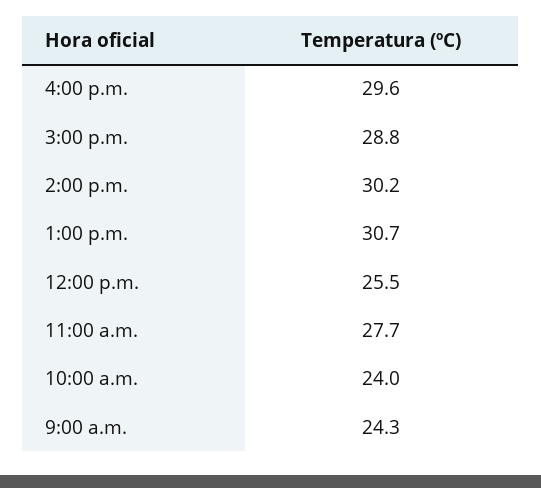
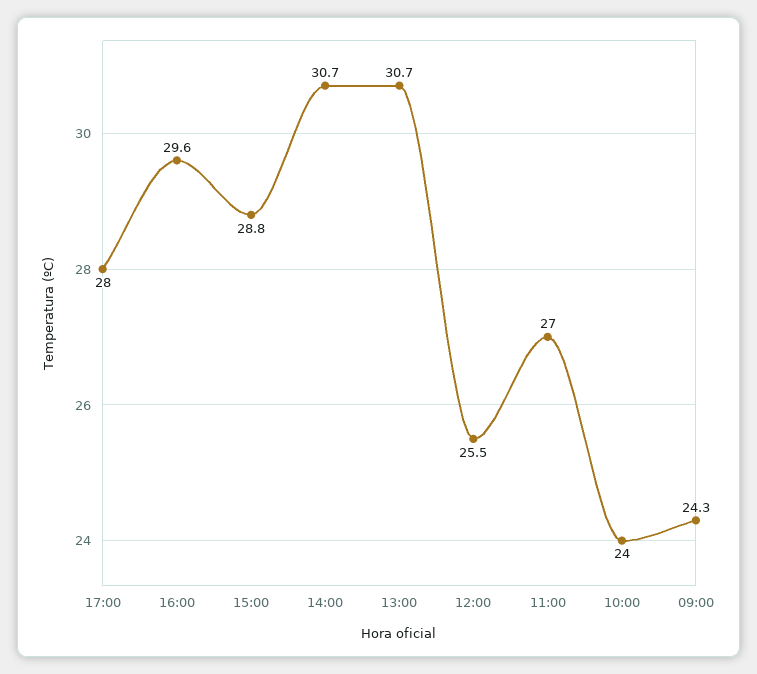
  {
    "4:00 p.m.": 29.6,
    "3:00 p.m.": 28.8,
-   "2:00 p.m.": 30.2,
+   "2:00 p.m.": 30.7,
    "1:00 p.m.": 30.7,
    "12:00 p.m.": 25.5,
-   "11:00 a.m.": 27.7,
+   "11:00 a.m.": 27,
    "10:00 a.m.": 24,
-   "9:00 a.m.": 24.3
+   "9:00 a.m.": 24.3,
+   "17:00": 28
  }

